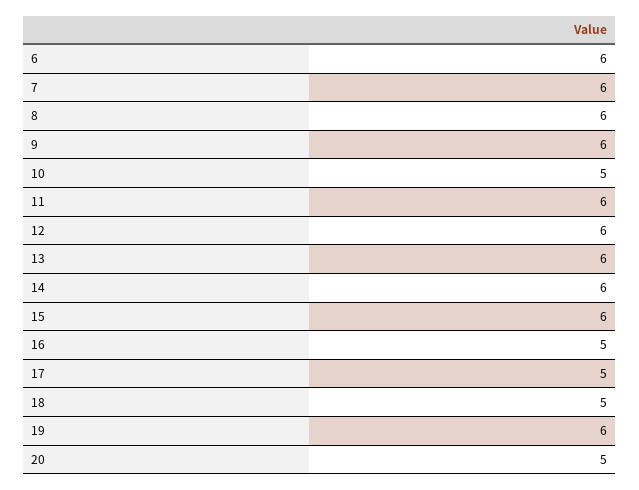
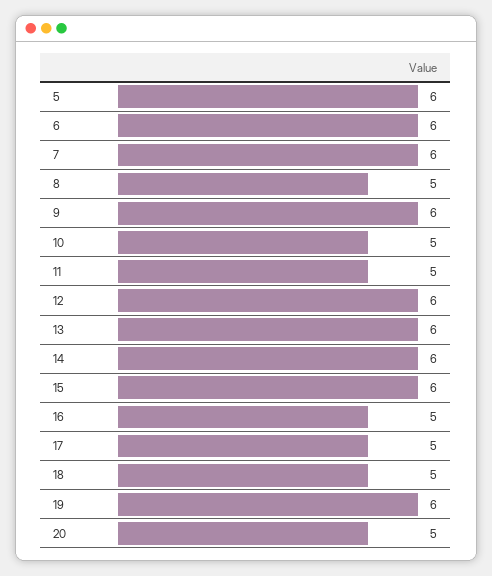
  {
    "6": 6,
    "7": 6,
-   "8": 6,
+   "8": 5,
    "9": 6,
    "10": 5,
-   "11": 6,
+   "11": 5,
    "12": 6,
    "13": 6,
    "14": 6,
    "15": 6,
    "16": 5,
    "17": 5,
    "18": 5,
    "19": 6,
-   "20": 5
+   "20": 5,
+   "5": 6
  }

